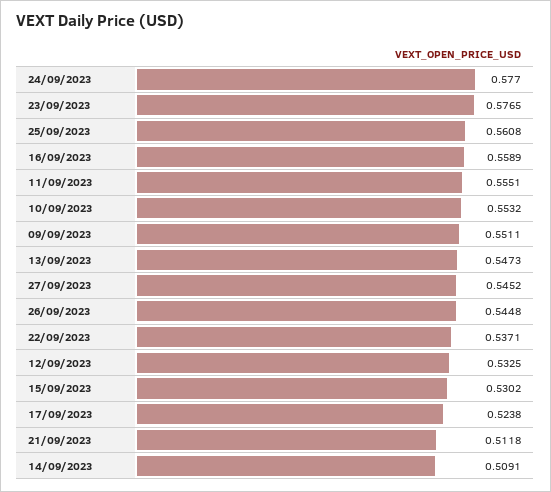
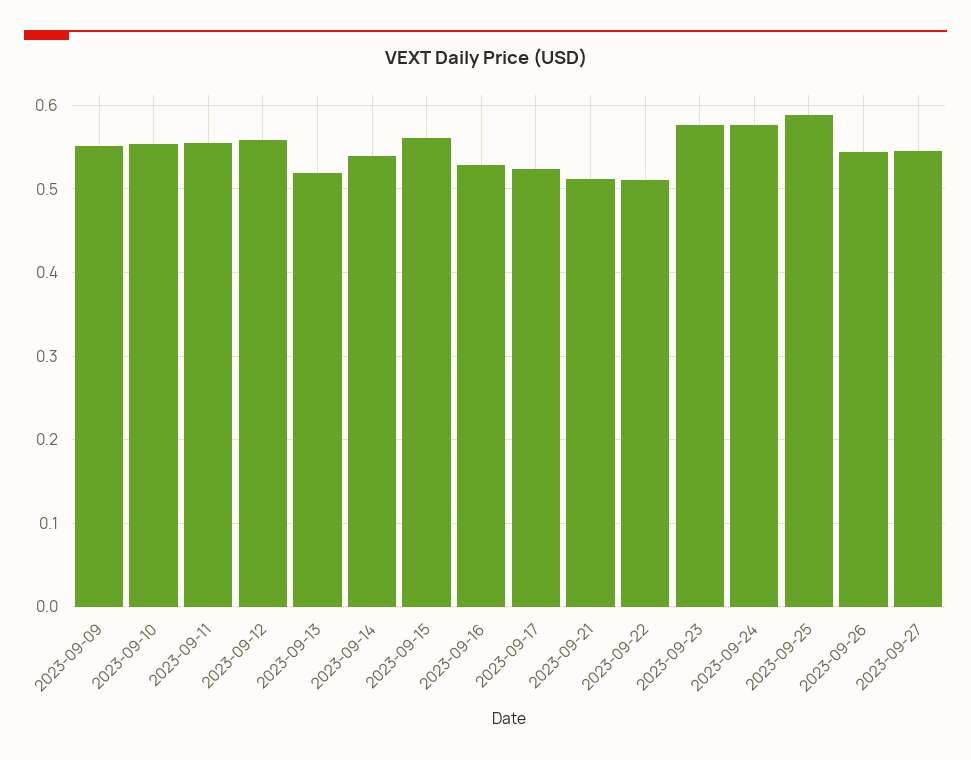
  {
    "24/09/2023": 0.577,
    "23/09/2023": 0.5765,
-   "25/09/2023": 0.5608,
+   "25/09/2023": 0.59,
-   "16/09/2023": 0.5589,
+   "16/09/2023": 0.53,
    "11/09/2023": 0.5551,
    "10/09/2023": 0.5532,
    "09/09/2023": 0.5511,
-   "13/09/2023": 0.5473,
+   "13/09/2023": 0.52,
    "27/09/2023": 0.5452,
    "26/09/2023": 0.5448,
-   "22/09/2023": 0.5371,
+   "22/09/2023": 0.51,
-   "12/09/2023": 0.5325,
+   "12/09/2023": 0.56,
-   "15/09/2023": 0.5302,
+   "15/09/2023": 0.56,
    "17/09/2023": 0.5238,
    "21/09/2023": 0.5118,
-   "14/09/2023": 0.5091
+   "14/09/2023": 0.54
  }

